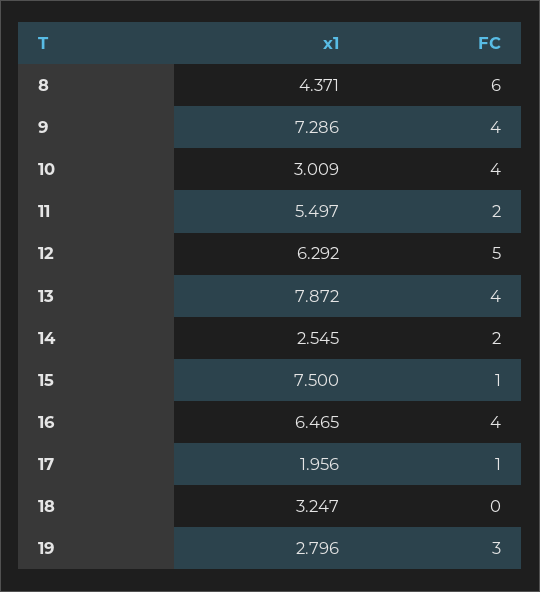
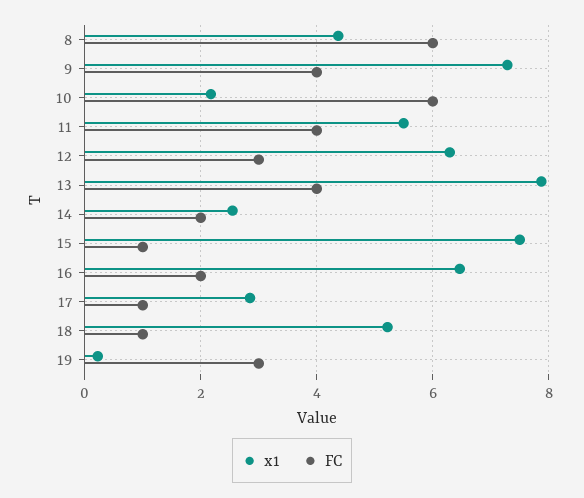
  {
    "x1": {
      "8": 4.371,
      "9": 7.286,
-     "10": 3.009,
+     "10": 2.2,
      "11": 5.497,
      "12": 6.292,
      "13": 7.872,
      "14": 2.545,
      "15": 7.5,
      "16": 6.465,
-     "17": 1.956,
+     "17": 2.8,
-     "18": 3.247,
+     "18": 5.2,
-     "19": 2.796
+     "19": 0.2
    },
    "FC": {
      "8": 6,
      "9": 4,
-     "10": 4,
+     "10": 6,
-     "11": 2,
+     "11": 4,
-     "12": 5,
+     "12": 3,
      "13": 4,
      "14": 2,
      "15": 1,
-     "16": 4,
+     "16": 2,
      "17": 1,
-     "18": 0,
+     "18": 1,
      "19": 3
    }
  }

